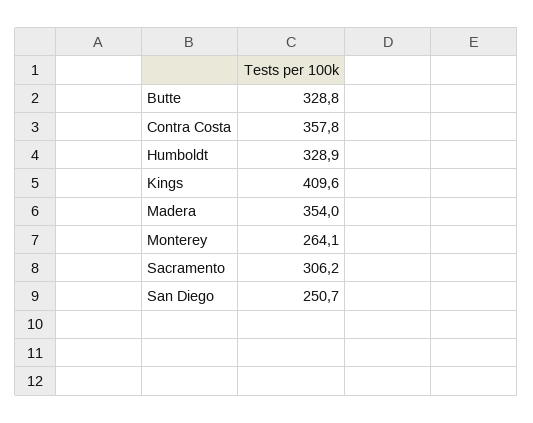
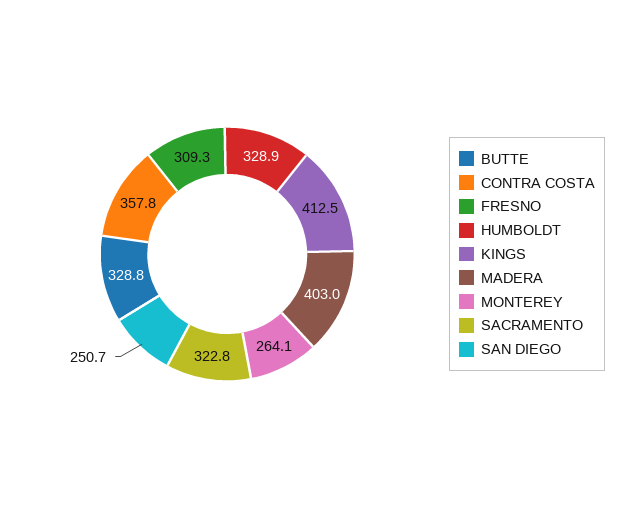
  {
    "Butte": 328.8,
    "Contra Costa": 357.8,
    "Humboldt": 328.9,
-   "Kings": 409.6,
+   "Kings": 412.5,
-   "Madera": 354,
+   "Madera": 403,
    "Monterey": 264.1,
-   "Sacramento": 306.2,
+   "Sacramento": 322.8,
-   "San Diego": 250.7
+   "San Diego": 250.7,
+   "FRESNO": 309.3
  }

